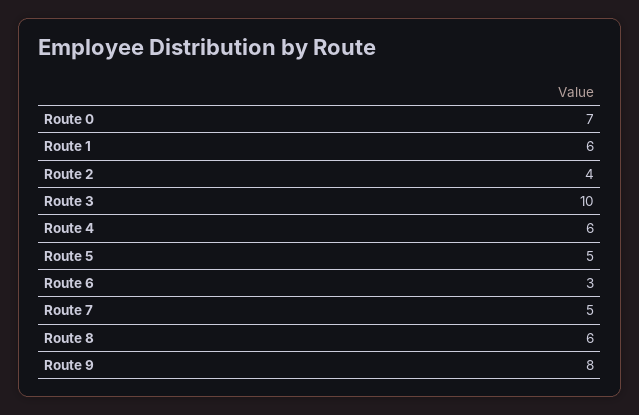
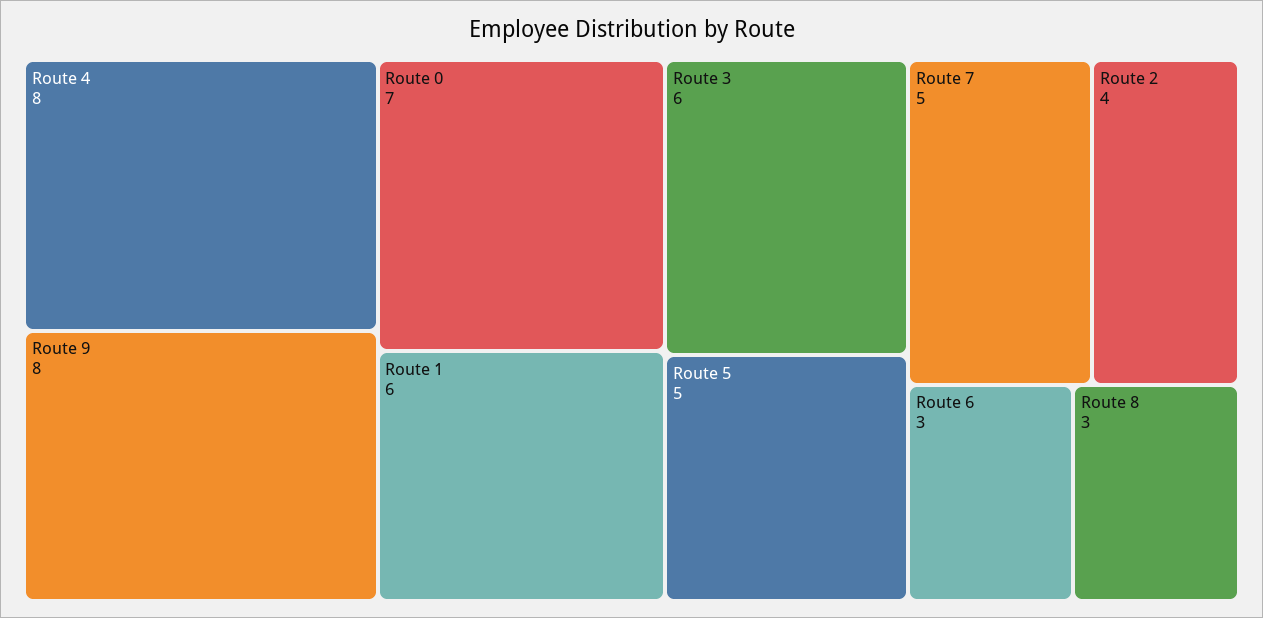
  {
    "Route 0": 7,
    "Route 1": 6,
    "Route 2": 4,
-   "Route 3": 10,
+   "Route 3": 6,
-   "Route 4": 6,
+   "Route 4": 8,
    "Route 5": 5,
    "Route 6": 3,
    "Route 7": 5,
-   "Route 8": 6,
+   "Route 8": 3,
    "Route 9": 8
  }

